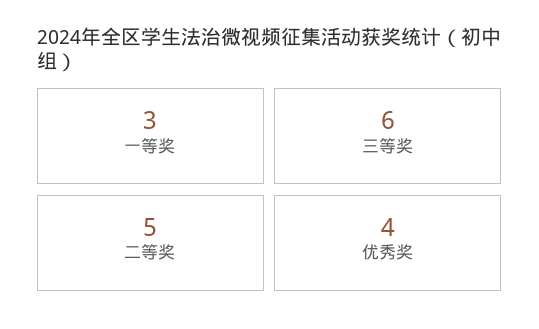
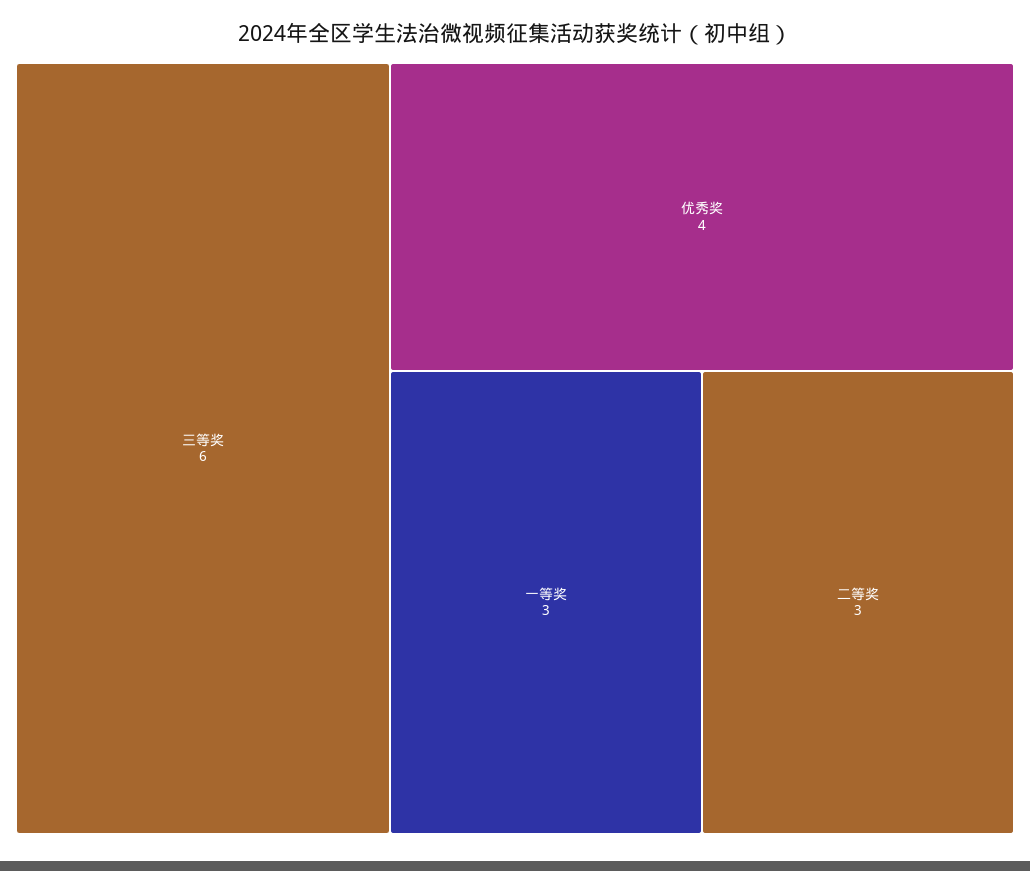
  {
    "一等奖": 3,
    "三等奖": 6,
-   "二等奖": 5,
+   "二等奖": 3,
    "优秀奖": 4
  }

